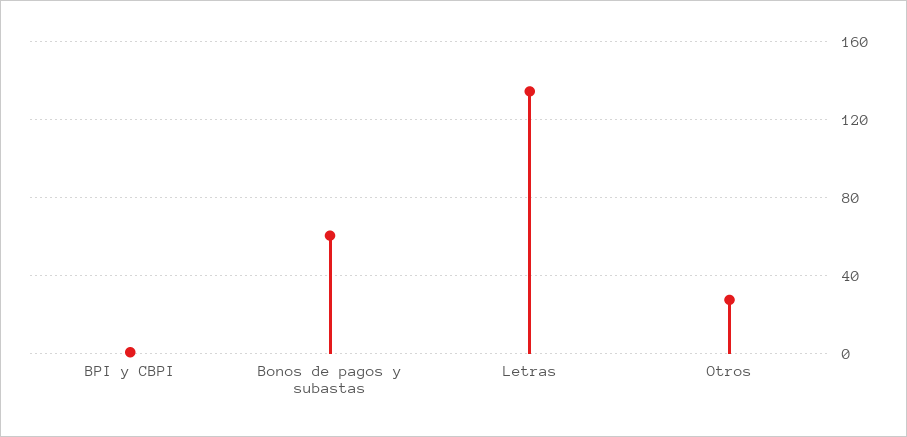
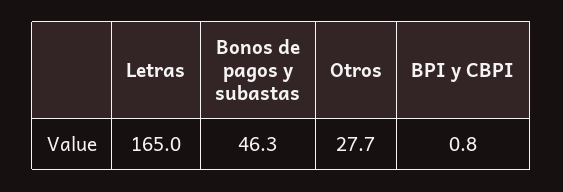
  {
    "BPI y CBPI": 0.8,
-   "Bonos de pagos y subastas": 60,
+   "Bonos de pagos y subastas": 46.3,
-   "Letras": 135,
+   "Letras": 165,
    "Otros": 27.7
  }

